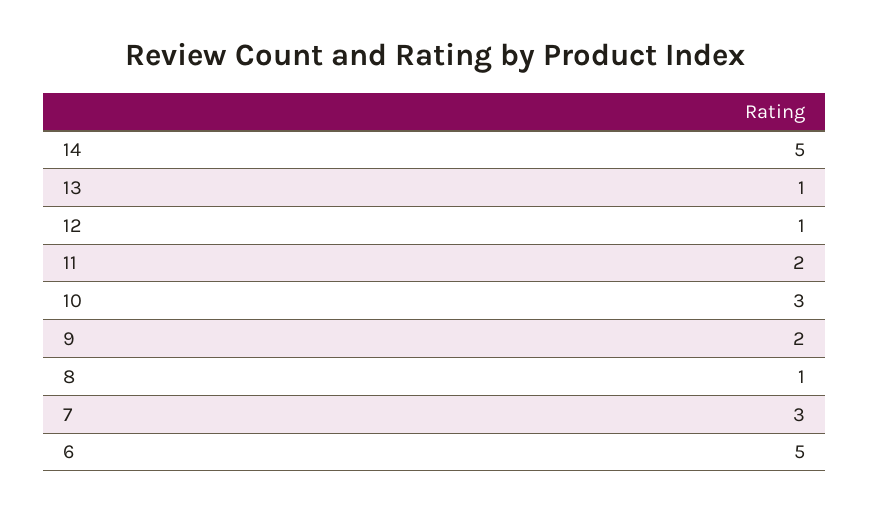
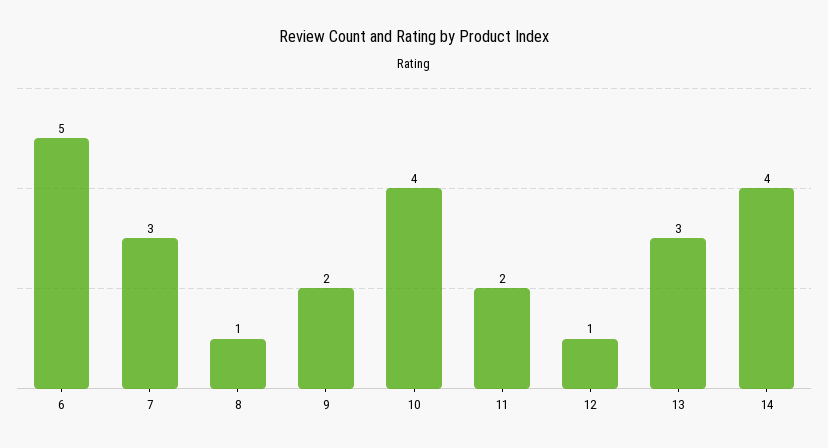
  {
-   "14": 5,
+   "14": 4,
-   "13": 1,
+   "13": 3,
    "12": 1,
    "11": 2,
-   "10": 3,
+   "10": 4,
    "9": 2,
    "8": 1,
    "7": 3,
    "6": 5
  }

